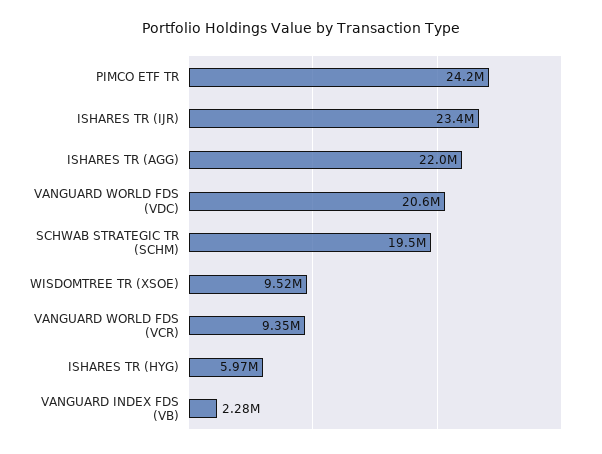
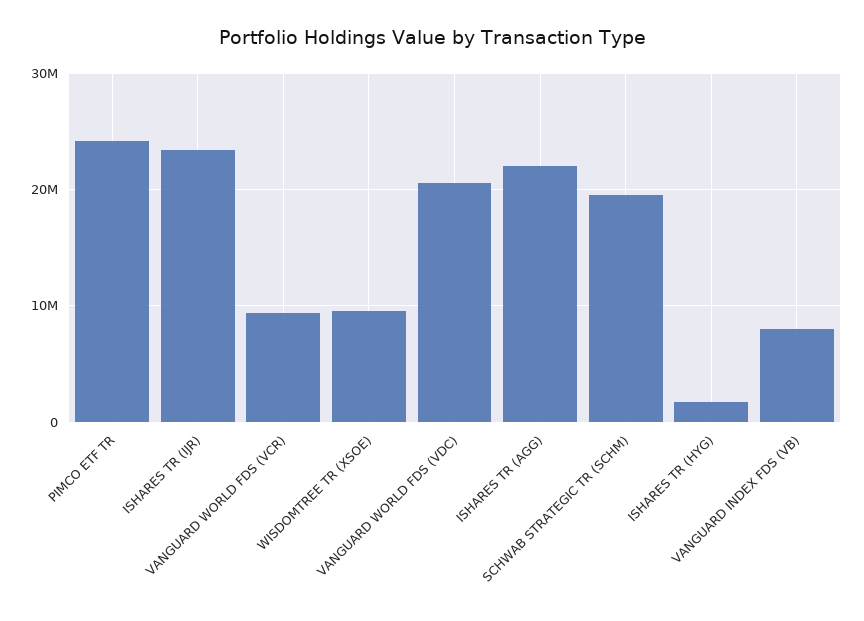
  {
    "PIMCO ETF TR": 24200000,
    "ISHARES TR (IJR)": 23400000,
    "ISHARES TR (AGG)": 22000000,
    "VANGUARD WORLD FDS (VDC)": 20600000,
    "SCHWAB STRATEGIC TR (SCHM)": 19500000,
    "WISDOMTREE TR (XSOE)": 9520000,
    "VANGUARD WORLD FDS (VCR)": 9350000,
-   "ISHARES TR (HYG)": 5970000,
+   "ISHARES TR (HYG)": 2000000,
-   "VANGUARD INDEX FDS (VB)": 2280000
+   "VANGUARD INDEX FDS (VB)": 8000000
  }

